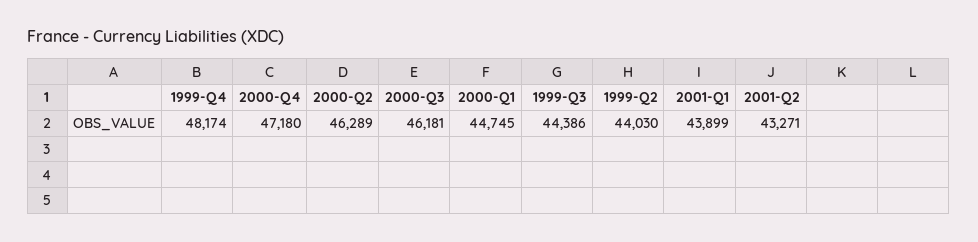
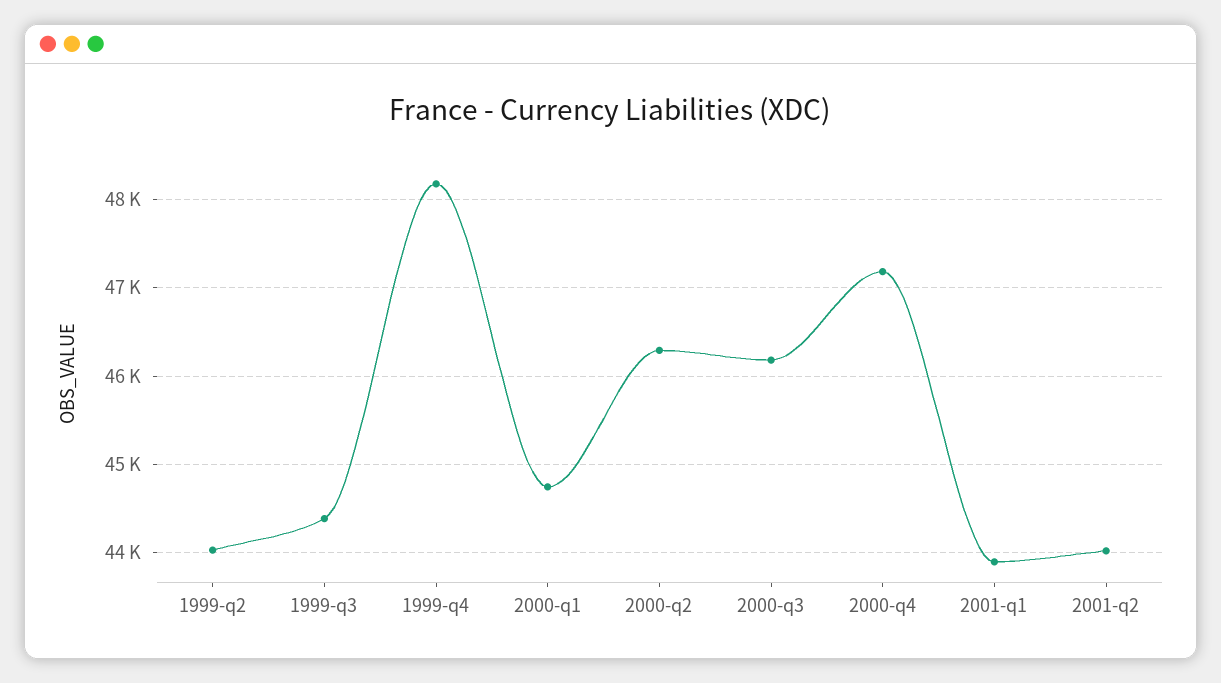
  {
    "1999-Q4": 48174,
    "2000-Q4": 47180,
    "2000-Q2": 46289,
    "2000-Q3": 46181,
    "2000-Q1": 44745,
    "1999-Q3": 44386,
    "1999-Q2": 44030,
    "2001-Q1": 43899,
-   "2001-Q2": 43271
+   "2001-Q2": 44000
  }

